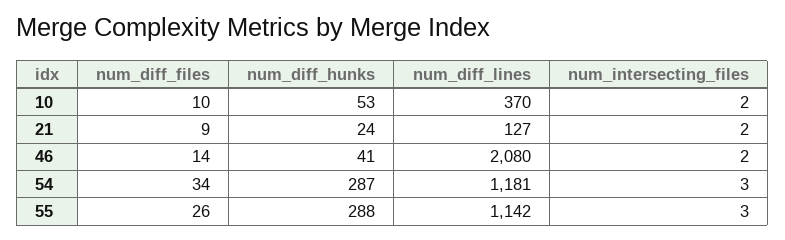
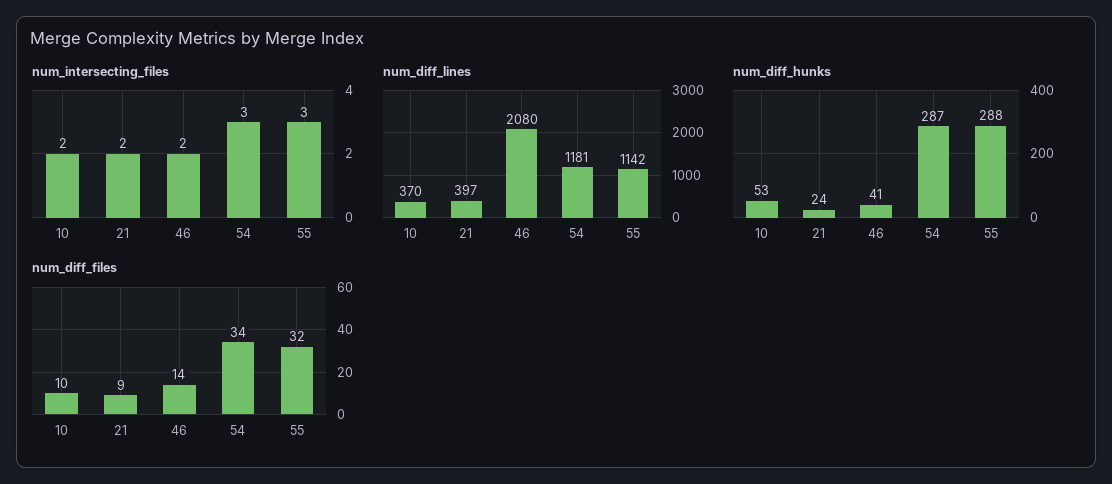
  {
    "num_diff_files": {
      "10": 10,
      "21": 9,
      "46": 14,
      "54": 34,
-     "55": 26
+     "55": 32
    },
    "num_diff_hunks": {
      "10": 53,
      "21": 24,
      "46": 41,
      "54": 287,
      "55": 288
    },
    "num_diff_lines": {
      "10": 370,
-     "21": 127,
+     "21": 397,
      "46": 2080,
      "54": 1181,
      "55": 1142
    },
    "num_intersecting_files": {
      "10": 2,
      "21": 2,
      "46": 2,
      "54": 3,
      "55": 3
    }
  }

